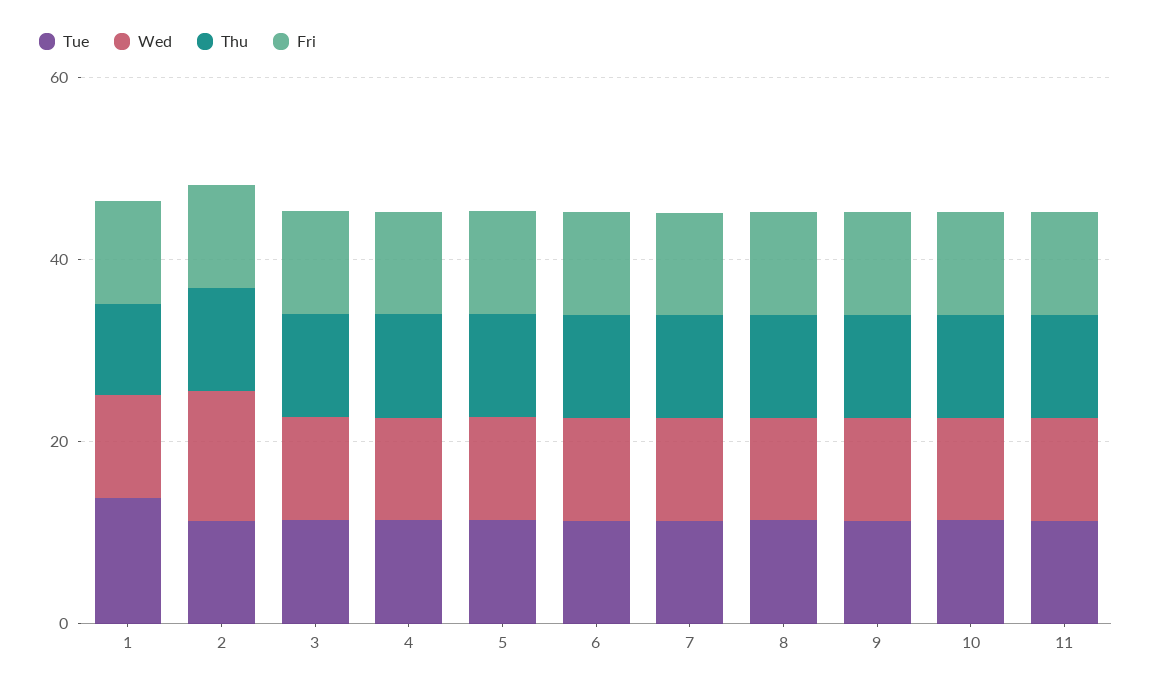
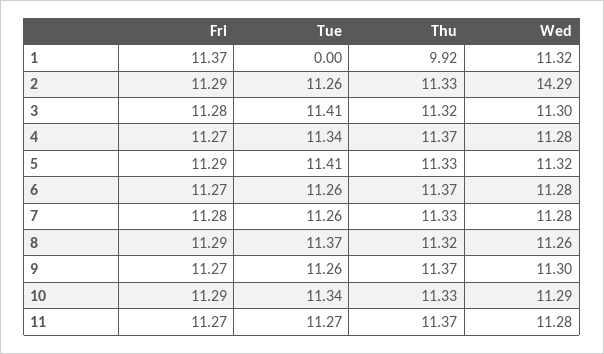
  {
    "Tue": {
-     "1": 15,
+     "1": 0,
      "2": 11.26,
      "3": 11.41,
      "4": 11.34,
      "5": 11.41,
      "6": 11.26,
      "7": 11.26,
      "8": 11.37,
      "9": 11.26,
      "10": 11.34,
      "11": 11.27
    },
    "Wed": {
      "1": 11.32,
      "2": 14.29,
      "3": 11.3,
      "4": 11.28,
      "5": 11.32,
      "6": 11.28,
      "7": 11.28,
      "8": 11.26,
      "9": 11.3,
      "10": 11.29,
      "11": 11.28
    },
    "Thu": {
      "1": 9.92,
      "2": 11.33,
      "3": 11.32,
      "4": 11.37,
      "5": 11.33,
      "6": 11.37,
      "7": 11.33,
      "8": 11.32,
      "9": 11.37,
      "10": 11.33,
      "11": 11.37
    },
    "Fri": {
      "1": 11.37,
      "2": 11.29,
      "3": 11.28,
      "4": 11.27,
      "5": 11.29,
      "6": 11.27,
      "7": 11.28,
      "8": 11.29,
      "9": 11.27,
      "10": 11.29,
      "11": 11.27
    }
  }

